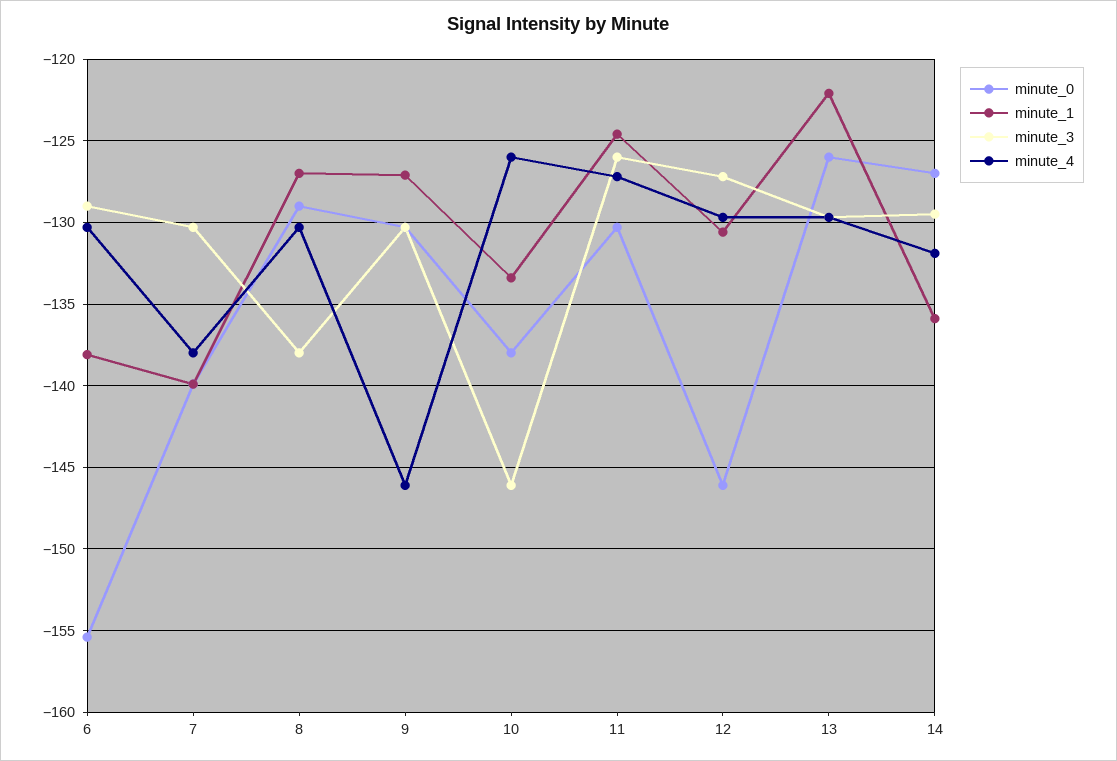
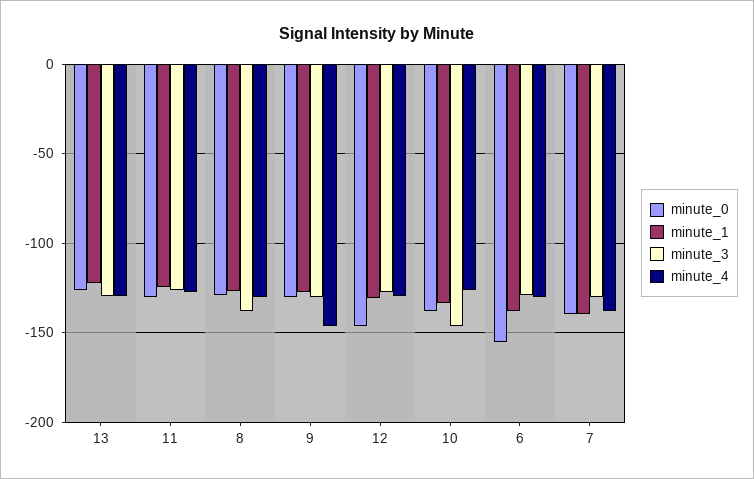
  {
    "minute_0": {
      "6": -155.5,
      "7": -140,
      "8": -129,
      "9": -130.5,
      "10": -138,
      "11": -130.5,
      "12": -146,
-     "13": -126,
+     "13": -126
-     "14": -127
    },
    "minute_1": {
      "6": -138,
      "7": -140,
      "8": -127,
      "9": -127,
      "10": -133.5,
      "11": -124.5,
      "12": -130.5,
-     "13": -122,
+     "13": -122
-     "14": -136
    },
    "minute_3": {
      "6": -129,
      "7": -130.5,
      "8": -138,
      "9": -130.5,
      "10": -146,
      "11": -126,
      "12": -127,
-     "13": -129.5,
+     "13": -129.5
-     "14": -129.5
    },
    "minute_4": {
      "6": -130.5,
      "7": -138,
      "8": -130.5,
      "9": -146,
      "10": -126,
      "11": -127,
      "12": -129.5,
-     "13": -129.5,
+     "13": -129.5
-     "14": -132
    }
  }

